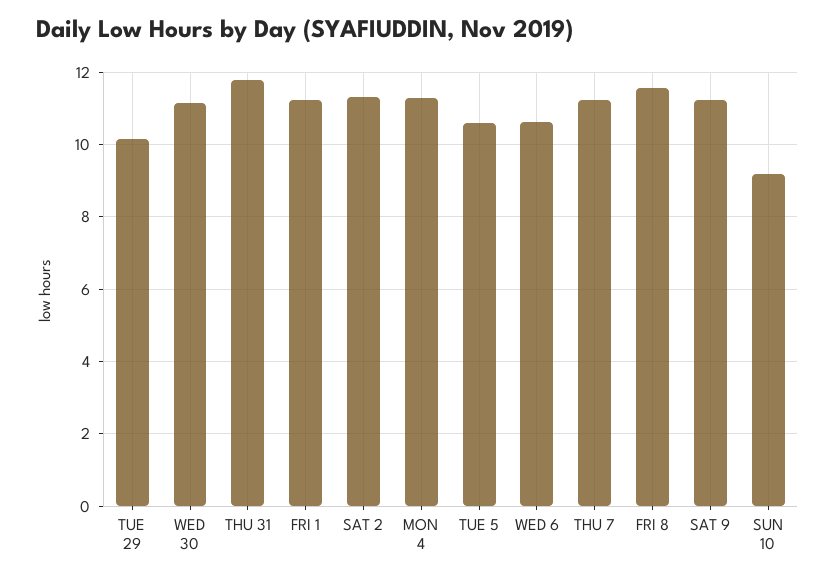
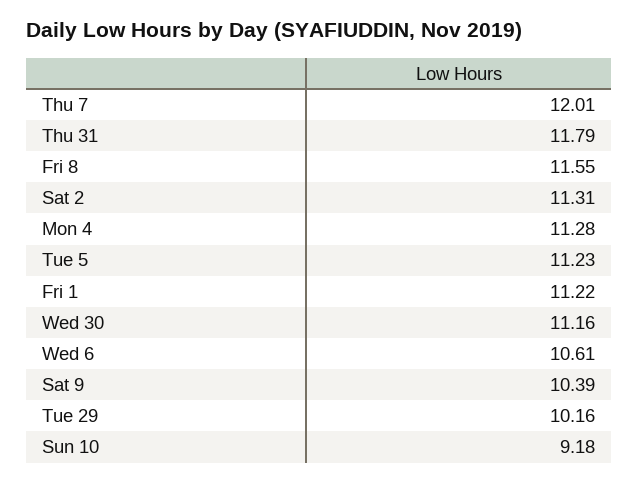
  {
    "TUE 29": 10.16,
    "WED 30": 11.16,
    "THU 31": 11.79,
    "FRI 1": 11.22,
    "SAT 2": 11.31,
    "MON 4": 11.28,
-   "TUE 5": 10.6,
+   "TUE 5": 11.23,
    "WED 6": 10.61,
-   "THU 7": 11.2,
+   "THU 7": 12.01,
    "FRI 8": 11.55,
-   "SAT 9": 11.2,
+   "SAT 9": 10.39,
    "SUN 10": 9.18
  }

